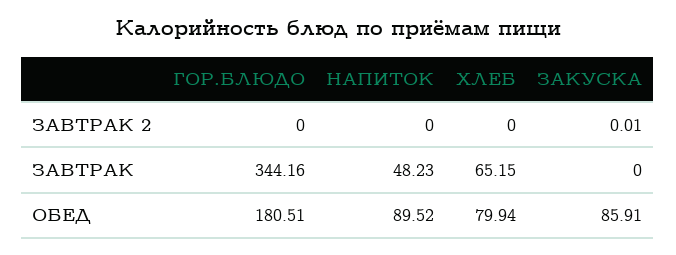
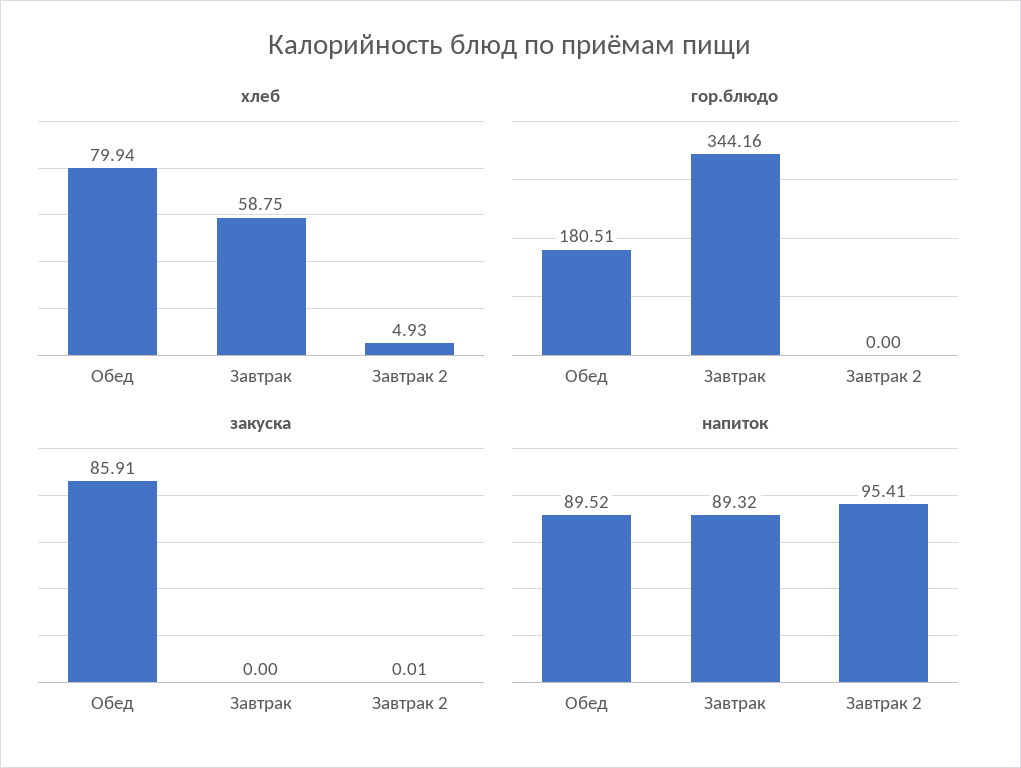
  {
    "ГОР.БЛЮДО": {
      "ЗАВТРАК 2": 0,
      "ЗАВТРАК": 344.16,
      "ОБЕД": 180.51
    },
    "НАПИТОК": {
-     "ЗАВТРАК 2": 0,
+     "ЗАВТРАК 2": 95.41,
-     "ЗАВТРАК": 48.23,
+     "ЗАВТРАК": 89.32,
      "ОБЕД": 89.52
    },
    "ХЛЕБ": {
-     "ЗАВТРАК 2": 0,
+     "ЗАВТРАК 2": 4.93,
-     "ЗАВТРАК": 65.15,
+     "ЗАВТРАК": 58.75,
      "ОБЕД": 79.94
    },
    "ЗАКУСКА": {
      "ЗАВТРАК 2": 0.01,
      "ЗАВТРАК": 0,
      "ОБЕД": 85.91
    }
  }

